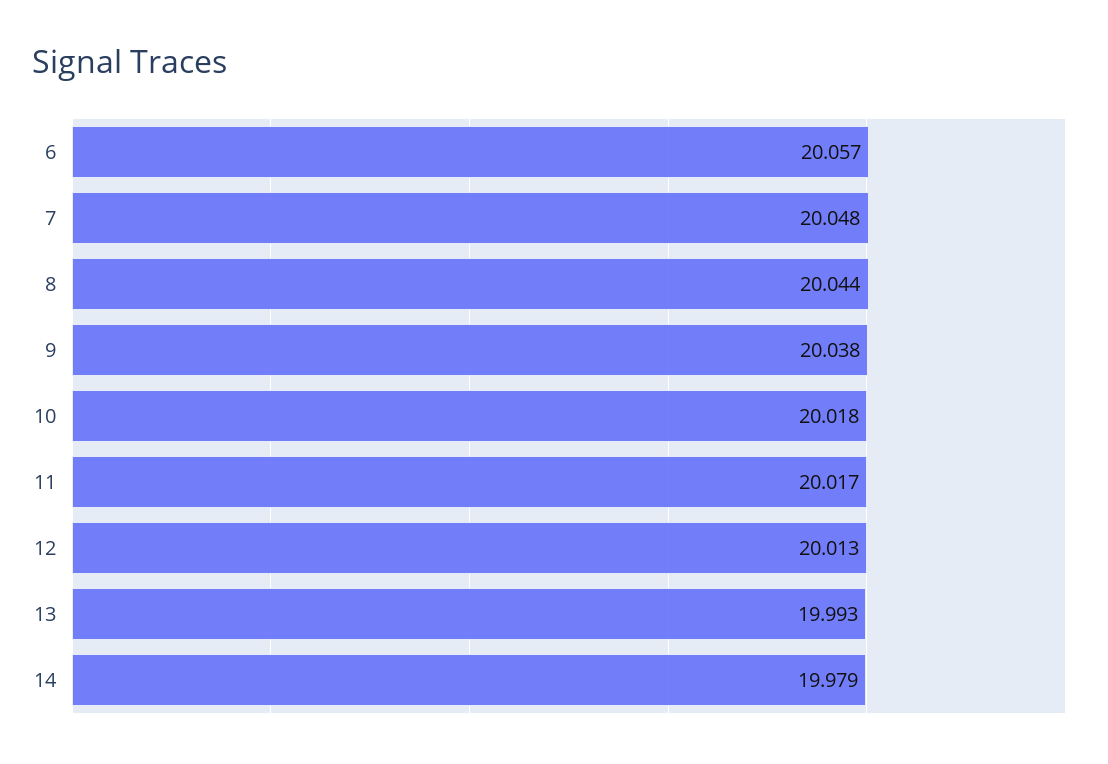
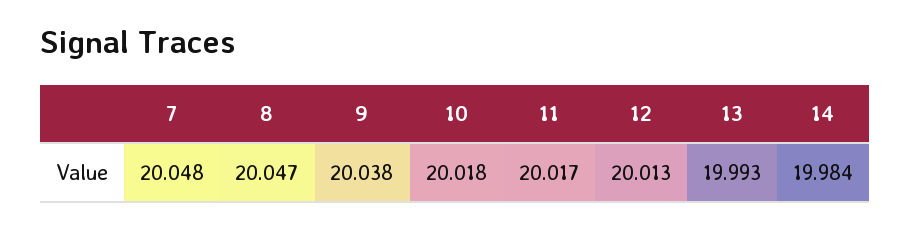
  {
-   "6": 20.057,
    "7": 20.048,
-   "8": 20.044,
+   "8": 20.047,
    "9": 20.038,
    "10": 20.018,
    "11": 20.017,
    "12": 20.013,
    "13": 19.993,
-   "14": 19.979
+   "14": 19.984
  }

